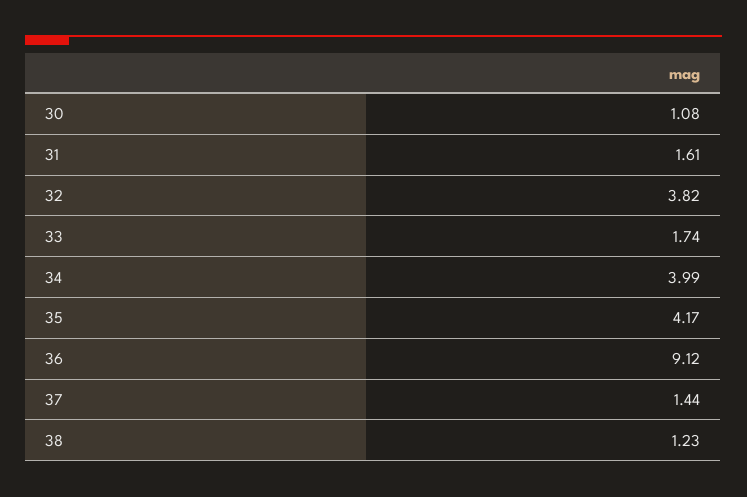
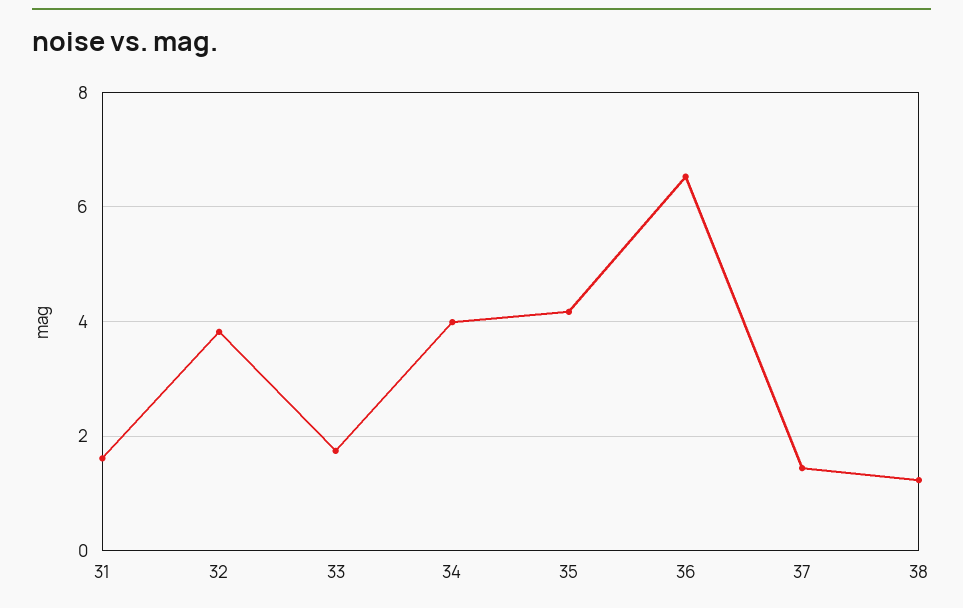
  {
-   "30": 1.08,
    "31": 1.61,
    "32": 3.82,
    "33": 1.74,
    "34": 3.99,
    "35": 4.17,
-   "36": 9.12,
+   "36": 6.6,
    "37": 1.44,
    "38": 1.23
  }

